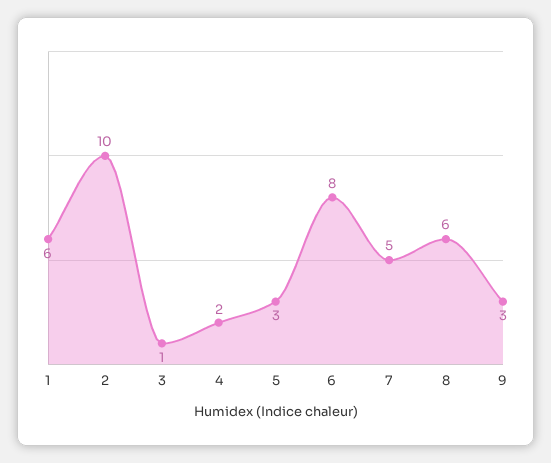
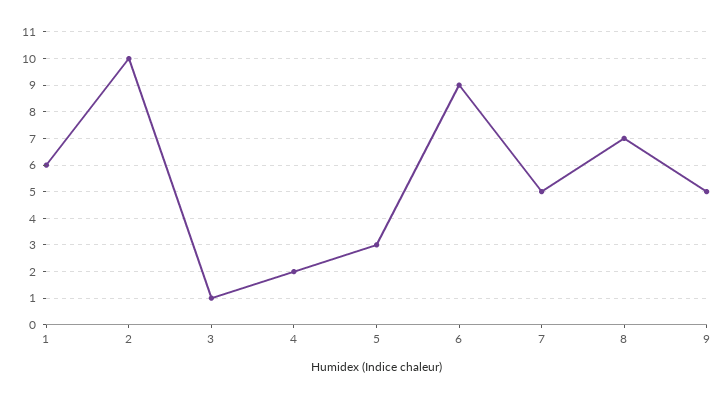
  {
    "1": 6,
    "2": 10,
    "3": 1,
    "4": 2,
    "5": 3,
-   "6": 8,
+   "6": 9,
    "7": 5,
-   "8": 6,
+   "8": 7,
-   "9": 3
+   "9": 5
  }

